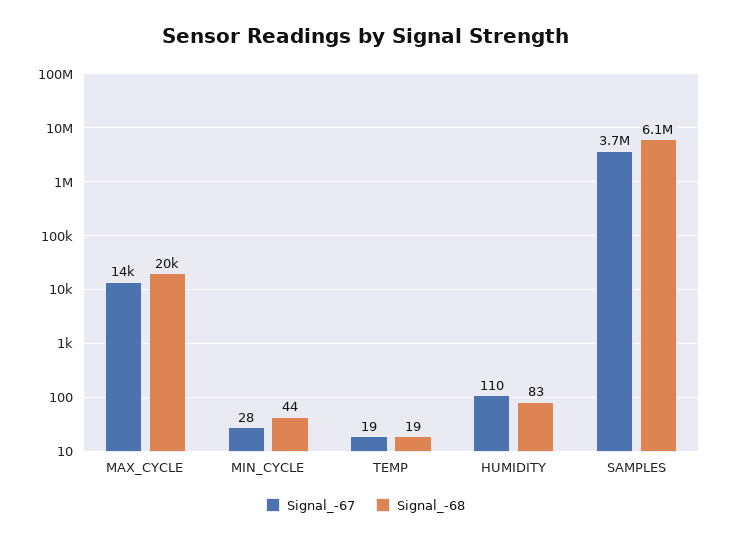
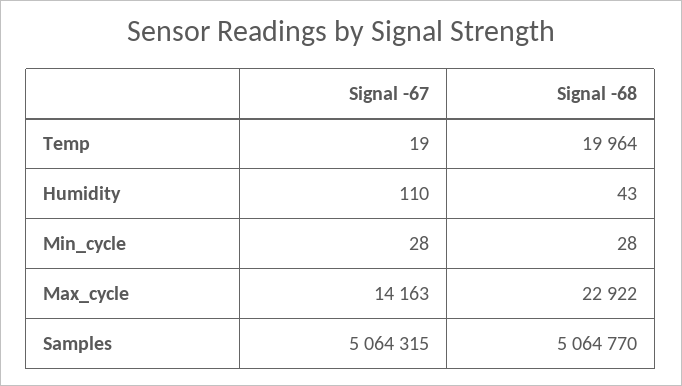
  {
    "Signal_-67": {
      "MAX_CYCLE": 14163,
      "MIN_CYCLE": 28,
      "TEMP": 19,
      "HUMIDITY": 110,
-     "SAMPLES": 3700000
+     "SAMPLES": 5064315
    },
    "Signal_-68": {
-     "MAX_CYCLE": 20000,
+     "MAX_CYCLE": 22922,
-     "MIN_CYCLE": 44,
+     "MIN_CYCLE": 28,
-     "TEMP": 19,
+     "TEMP": 19964,
-     "HUMIDITY": 83,
+     "HUMIDITY": 43,
-     "SAMPLES": 6100000
+     "SAMPLES": 5064770
    }
  }

